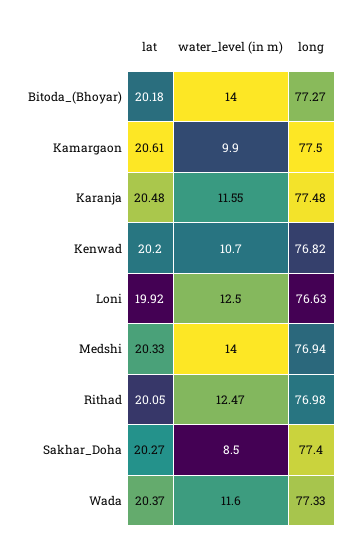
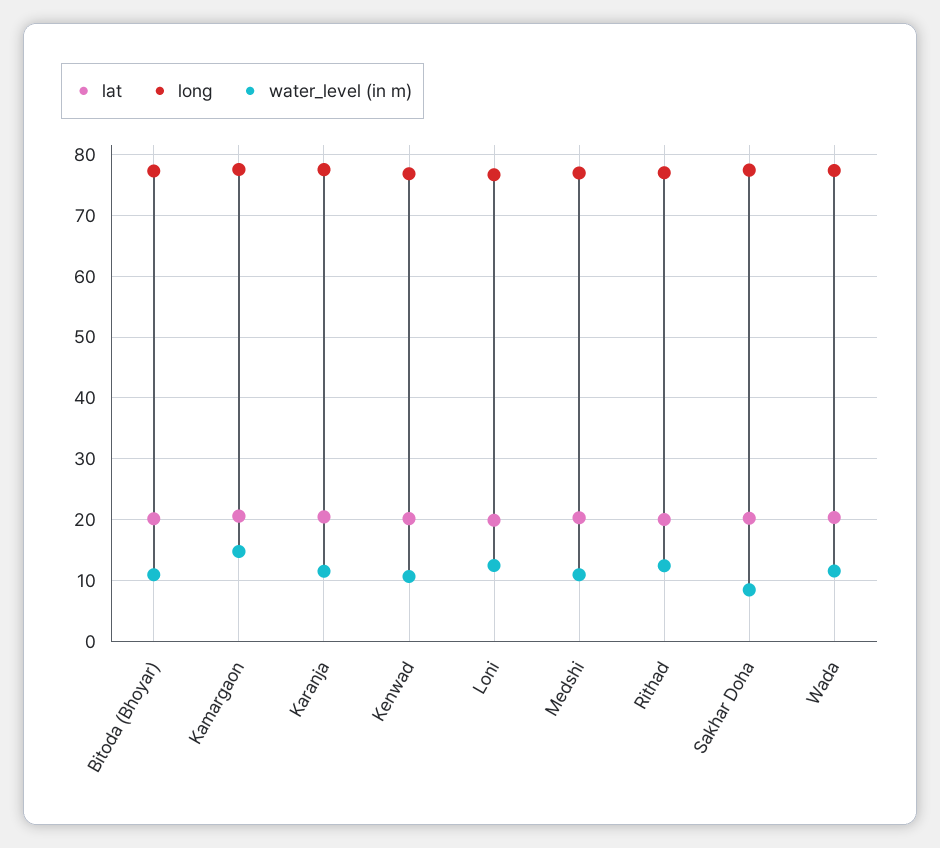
  {
    "lat": {
      "Bitoda_(Bhoyar)": 20.18,
      "Kamargaon": 20.61,
      "Karanja": 20.48,
      "Kenwad": 20.2,
      "Loni": 19.92,
      "Medshi": 20.33,
      "Rithad": 20.05,
      "Sakhar_Doha": 20.27,
      "Wada": 20.37
    },
    "water_level (in m)": {
-     "Bitoda_(Bhoyar)": 14,
+     "Bitoda_(Bhoyar)": 11,
-     "Kamargaon": 9.9,
+     "Kamargaon": 15,
      "Karanja": 11.55,
      "Kenwad": 10.7,
      "Loni": 12.5,
-     "Medshi": 14,
+     "Medshi": 11,
      "Rithad": 12.47,
      "Sakhar_Doha": 8.5,
      "Wada": 11.6
    },
    "long": {
      "Bitoda_(Bhoyar)": 77.27,
      "Kamargaon": 77.5,
      "Karanja": 77.48,
      "Kenwad": 76.82,
      "Loni": 76.63,
      "Medshi": 76.94,
      "Rithad": 76.98,
      "Sakhar_Doha": 77.4,
      "Wada": 77.33
    }
  }

